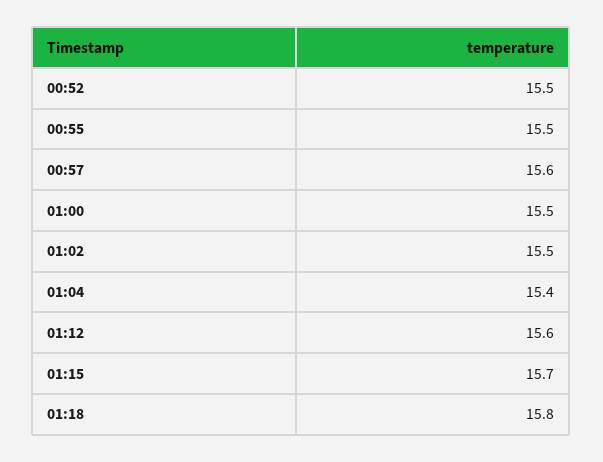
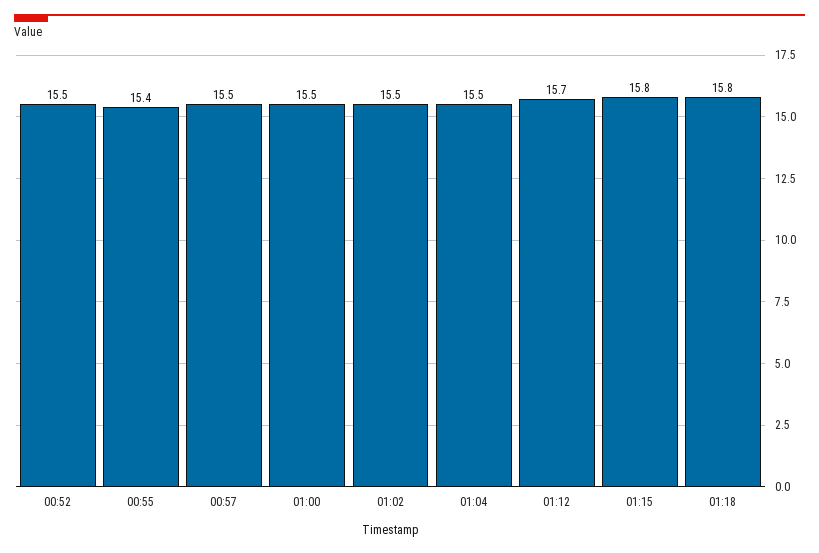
  {
    "00:52": 15.5,
-   "00:55": 15.5,
+   "00:55": 15.4,
-   "00:57": 15.6,
+   "00:57": 15.5,
    "01:00": 15.5,
    "01:02": 15.5,
-   "01:04": 15.4,
+   "01:04": 15.5,
-   "01:12": 15.6,
+   "01:12": 15.7,
-   "01:15": 15.7,
+   "01:15": 15.8,
    "01:18": 15.8
  }

